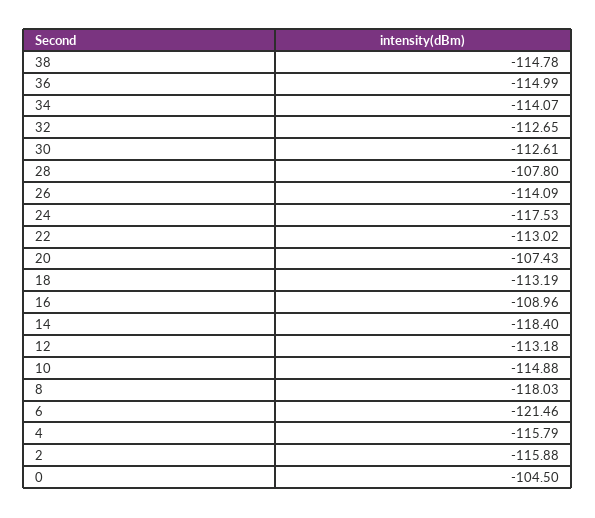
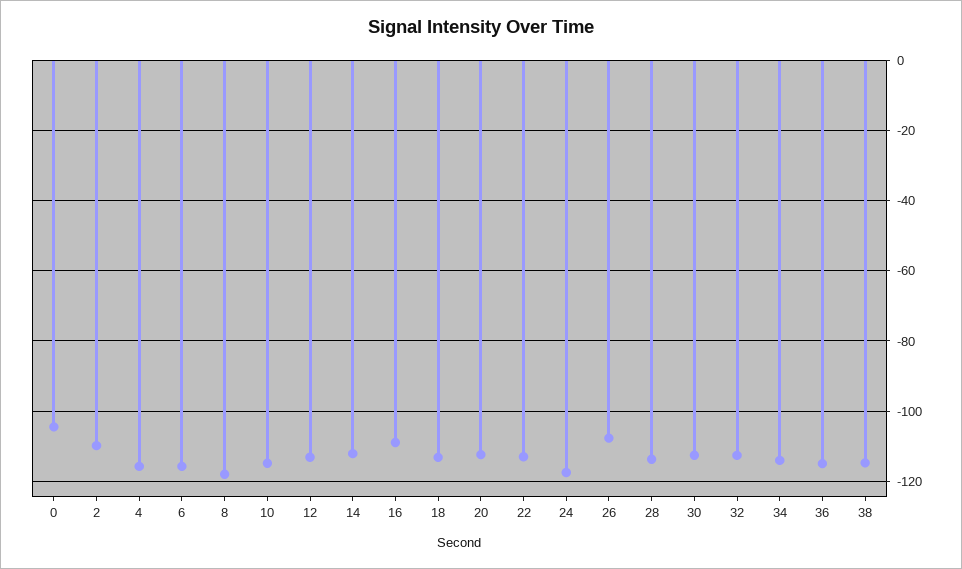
  {
    "38": -114.78,
    "36": -114.99,
    "34": -114.07,
    "32": -112.65,
    "30": -112.61,
-   "28": -107.8,
+   "28": -114,
-   "26": -114.09,
+   "26": -108,
    "24": -117.53,
    "22": -113.02,
-   "20": -107.43,
+   "20": -112,
    "18": -113.19,
    "16": -108.96,
-   "14": -118.4,
+   "14": -112,
    "12": -113.18,
    "10": -114.88,
    "8": -118.03,
-   "6": -121.46,
+   "6": -116,
    "4": -115.79,
-   "2": -115.88,
+   "2": -110,
    "0": -104.5
  }

